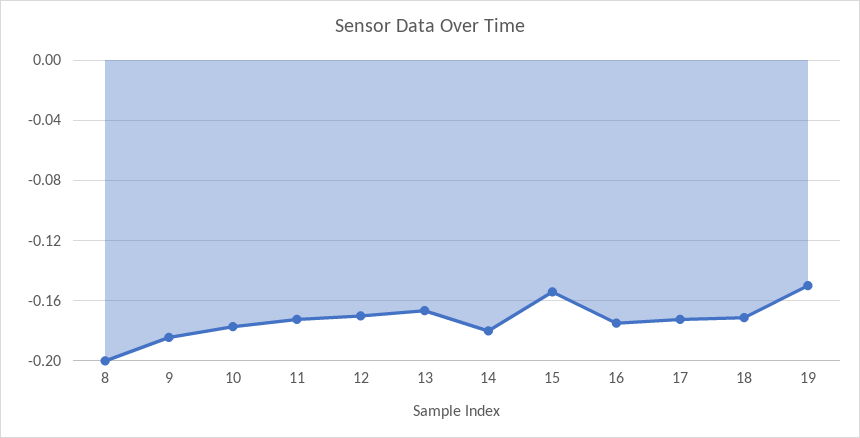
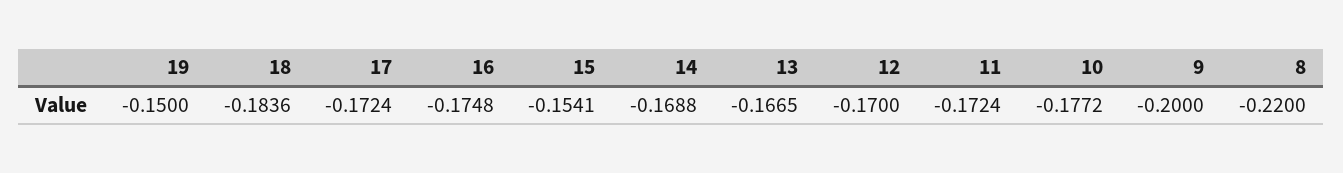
  {
-   "8": -0.2,
+   "8": -0.22,
-   "9": -0.185,
+   "9": -0.2,
    "10": -0.1772,
    "11": -0.1724,
    "12": -0.17,
    "13": -0.1665,
-   "14": -0.18,
+   "14": -0.1688,
    "15": -0.1541,
    "16": -0.1748,
    "17": -0.1724,
-   "18": -0.17,
+   "18": -0.1836,
    "19": -0.15
  }

